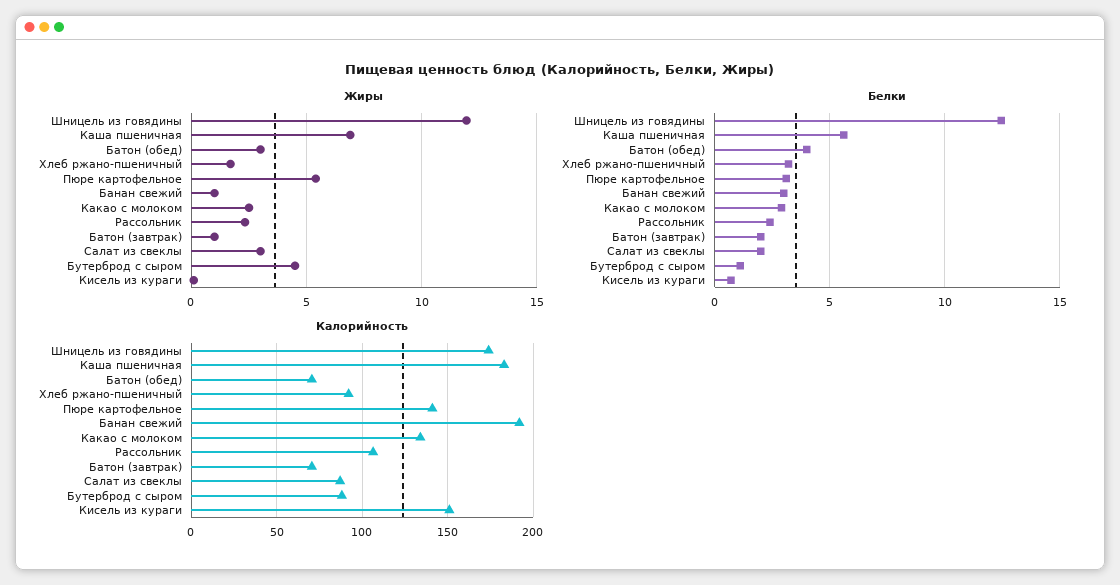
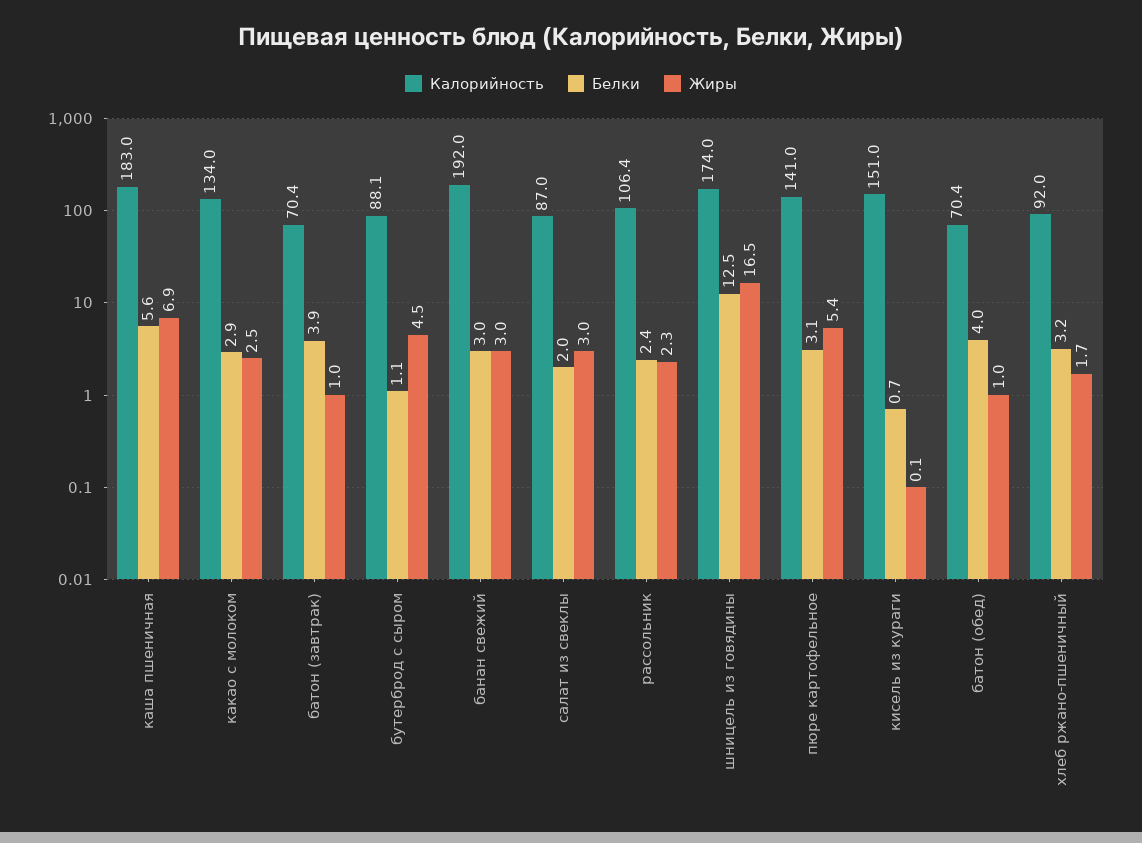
  {
    "Жиры": {
-     "Шницель из говядины": 12,
+     "Шницель из говядины": 16.5,
      "Каша пшеничная": 6.9,
-     "Батон (обед)": 3,
+     "Батон (обед)": 1,
      "Хлеб ржано-пшеничный": 1.7,
      "Пюре картофельное": 5.4,
-     "Банан свежий": 1,
+     "Банан свежий": 3,
      "Какао с молоком": 2.5,
      "Рассольник": 2.3,
      "Батон (завтрак)": 1,
      "Салат из свеклы": 3,
      "Бутерброд с сыром": 4.5,
      "Кисель из кураги": 0.1
    },
    "Белки": {
      "Шницель из говядины": 12.5,
      "Каша пшеничная": 5.6,
      "Батон (обед)": 4,
      "Хлеб ржано-пшеничный": 3.2,
      "Пюре картофельное": 3.1,
      "Банан свежий": 3,
      "Какао с молоком": 2.9,
      "Рассольник": 2.4,
-     "Батон (завтрак)": 2,
+     "Батон (завтрак)": 3.9,
      "Салат из свеклы": 2,
      "Бутерброд с сыром": 1.1,
      "Кисель из кураги": 0.7
    },
    "Калорийность": {
      "Шницель из говядины": 174,
      "Каша пшеничная": 183,
      "Батон (обед)": 70.4,
      "Хлеб ржано-пшеничный": 92,
      "Пюре картофельное": 141,
      "Банан свежий": 192,
      "Какао с молоком": 134,
      "Рассольник": 106.4,
      "Батон (завтрак)": 70.4,
      "Салат из свеклы": 87,
      "Бутерброд с сыром": 88.1,
      "Кисель из кураги": 151
    }
  }

